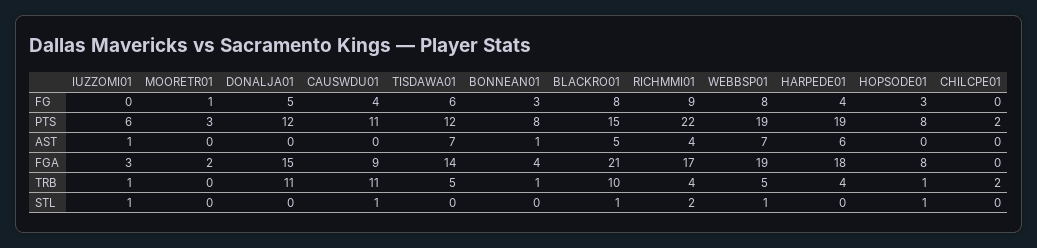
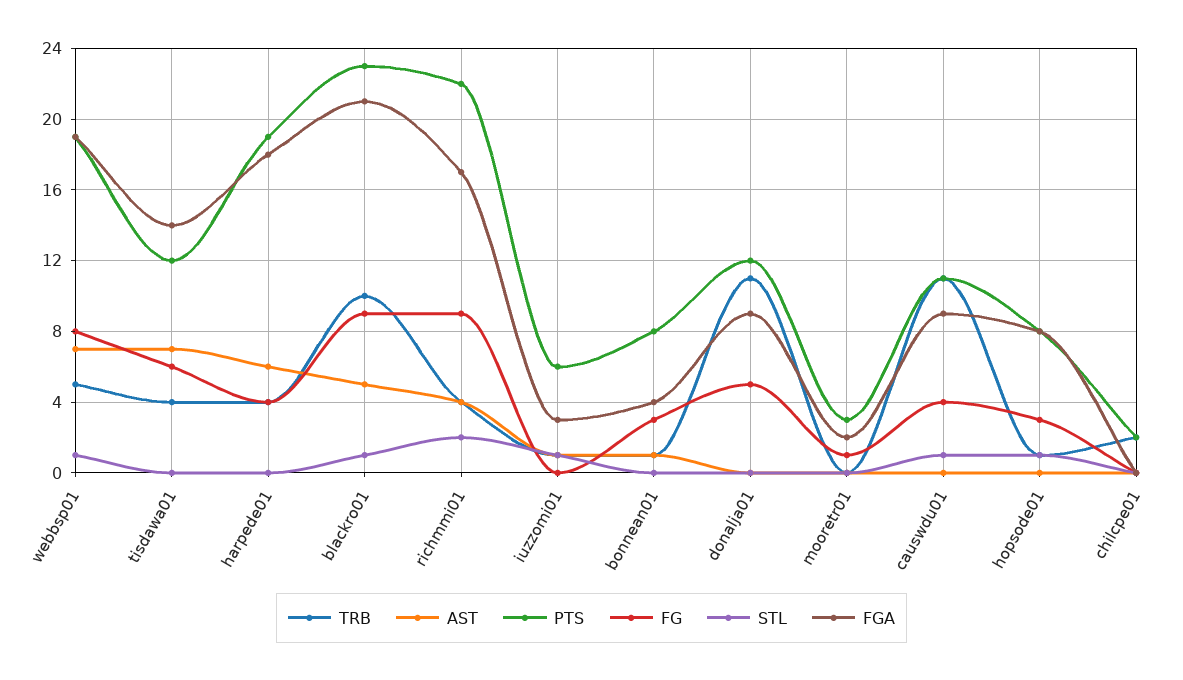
  {
    "FG": {
      "IUZZOMI01": 0,
      "MOORETR01": 1,
      "DONALJA01": 5,
      "CAUSWDU01": 4,
      "TISDAWA01": 6,
      "BONNEAN01": 3,
-     "BLACKRO01": 8,
+     "BLACKRO01": 9,
      "RICHMMI01": 9,
      "WEBBSP01": 8,
      "HARPEDE01": 4,
      "HOPSODE01": 3,
      "CHILCPE01": 0
    },
    "PTS": {
      "IUZZOMI01": 6,
      "MOORETR01": 3,
      "DONALJA01": 12,
      "CAUSWDU01": 11,
      "TISDAWA01": 12,
      "BONNEAN01": 8,
-     "BLACKRO01": 15,
+     "BLACKRO01": 23,
      "RICHMMI01": 22,
      "WEBBSP01": 19,
      "HARPEDE01": 19,
      "HOPSODE01": 8,
      "CHILCPE01": 2
    },
    "AST": {
      "IUZZOMI01": 1,
      "MOORETR01": 0,
      "DONALJA01": 0,
      "CAUSWDU01": 0,
      "TISDAWA01": 7,
      "BONNEAN01": 1,
      "BLACKRO01": 5,
      "RICHMMI01": 4,
      "WEBBSP01": 7,
      "HARPEDE01": 6,
      "HOPSODE01": 0,
      "CHILCPE01": 0
    },
    "FGA": {
      "IUZZOMI01": 3,
      "MOORETR01": 2,
-     "DONALJA01": 15,
+     "DONALJA01": 9,
      "CAUSWDU01": 9,
      "TISDAWA01": 14,
      "BONNEAN01": 4,
      "BLACKRO01": 21,
      "RICHMMI01": 17,
      "WEBBSP01": 19,
      "HARPEDE01": 18,
      "HOPSODE01": 8,
      "CHILCPE01": 0
    },
    "TRB": {
      "IUZZOMI01": 1,
      "MOORETR01": 0,
      "DONALJA01": 11,
      "CAUSWDU01": 11,
-     "TISDAWA01": 5,
+     "TISDAWA01": 4,
      "BONNEAN01": 1,
      "BLACKRO01": 10,
      "RICHMMI01": 4,
      "WEBBSP01": 5,
      "HARPEDE01": 4,
      "HOPSODE01": 1,
      "CHILCPE01": 2
    },
    "STL": {
      "IUZZOMI01": 1,
      "MOORETR01": 0,
      "DONALJA01": 0,
      "CAUSWDU01": 1,
      "TISDAWA01": 0,
      "BONNEAN01": 0,
      "BLACKRO01": 1,
      "RICHMMI01": 2,
      "WEBBSP01": 1,
      "HARPEDE01": 0,
      "HOPSODE01": 1,
      "CHILCPE01": 0
    }
  }

